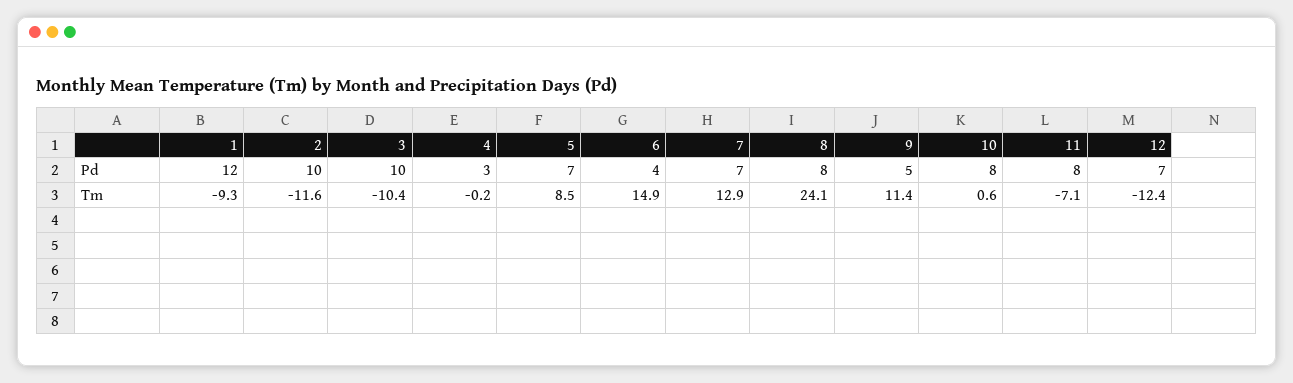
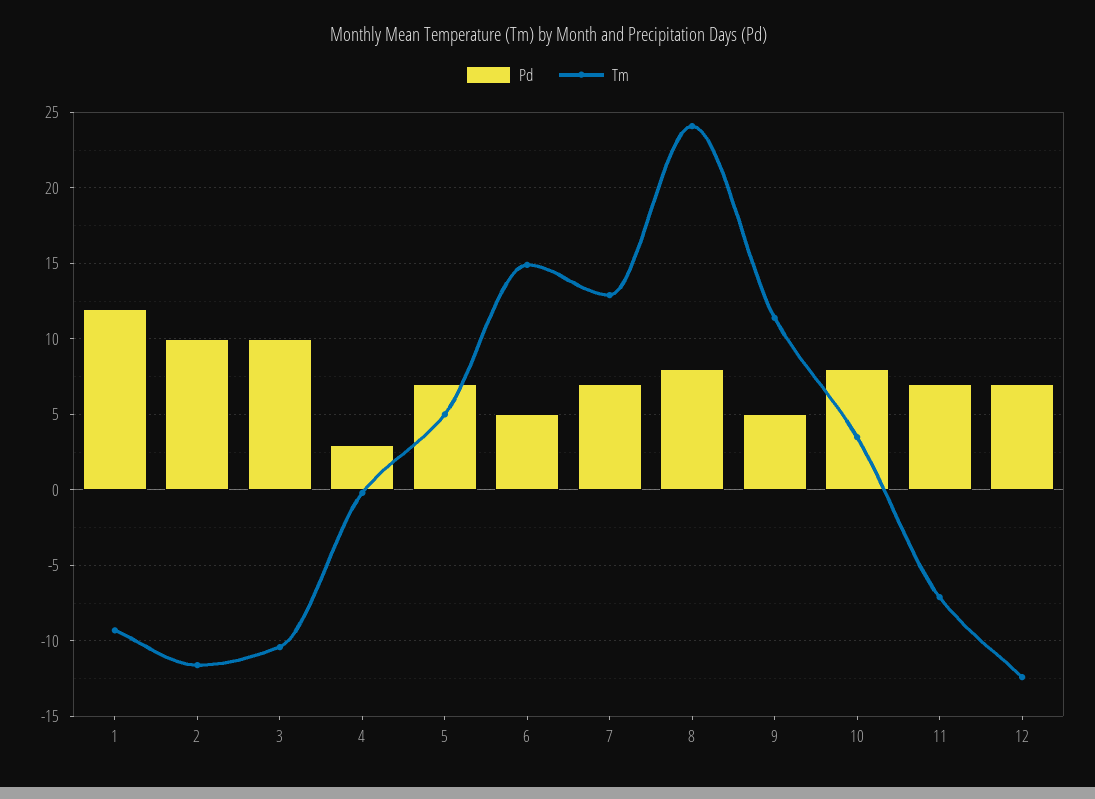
  {
    "Pd": {
      "1": 12,
      "2": 10,
      "3": 10,
      "4": 3,
      "5": 7,
-     "6": 4,
+     "6": 5,
      "7": 7,
      "8": 8,
      "9": 5,
      "10": 8,
-     "11": 8,
+     "11": 7,
      "12": 7
    },
    "Tm": {
      "1": -9.3,
      "2": -11.6,
      "3": -10.4,
      "4": -0.2,
-     "5": 8.5,
+     "5": 5,
      "6": 14.9,
      "7": 12.9,
      "8": 24.1,
      "9": 11.4,
-     "10": 0.6,
+     "10": 3.5,
      "11": -7.1,
      "12": -12.4
    }
  }

